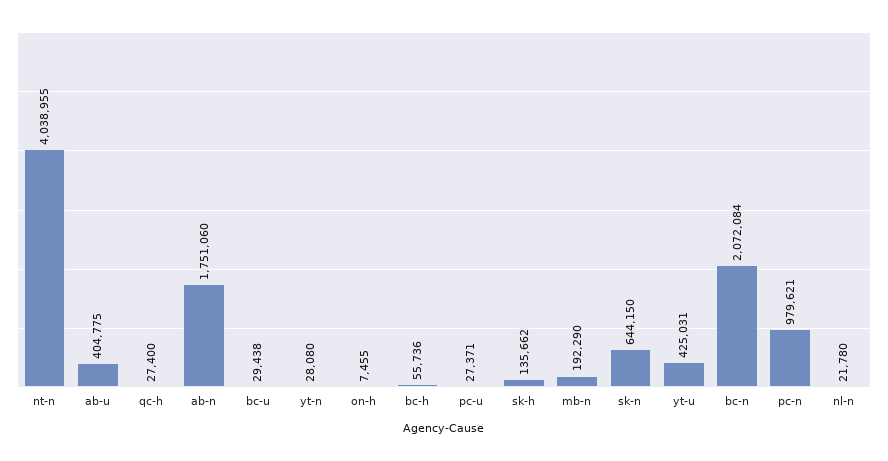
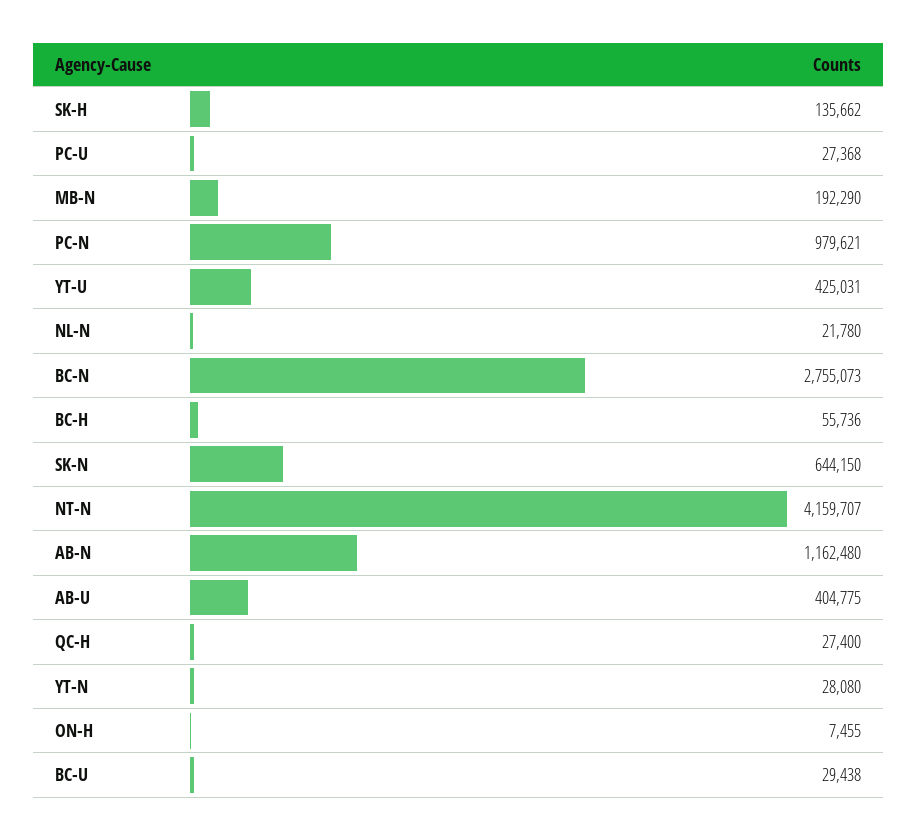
  {
-   "nt-n": 4038955,
+   "nt-n": 4159707,
    "ab-u": 404775,
    "qc-h": 27400,
-   "ab-n": 1751060,
+   "ab-n": 1162480,
    "bc-u": 29438,
    "yt-n": 28080,
    "on-h": 7455,
    "bc-h": 55736,
-   "pc-u": 27371,
+   "pc-u": 27368,
    "sk-h": 135662,
    "mb-n": 192290,
    "sk-n": 644150,
    "yt-u": 425031,
-   "bc-n": 2072084,
+   "bc-n": 2755073,
    "pc-n": 979621,
    "nl-n": 21780
  }

